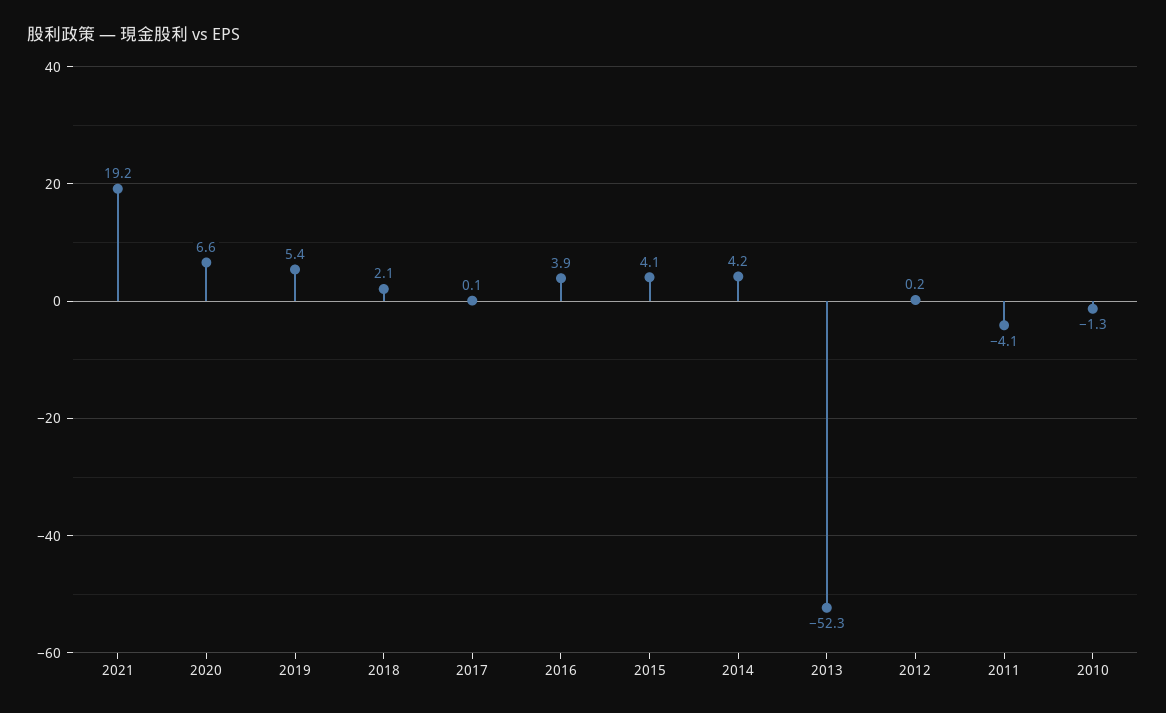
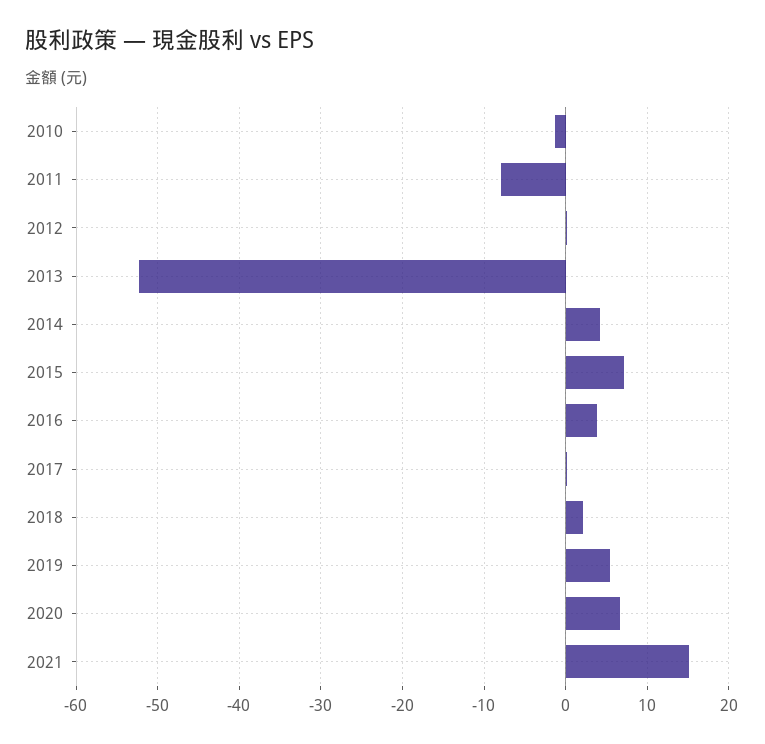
  {
-   "2021": 19.2,
+   "2021": 15,
    "2020": 6.6,
    "2019": 5.4,
    "2018": 2.1,
    "2017": 0.1,
    "2016": 3.9,
-   "2015": 4.1,
+   "2015": 7,
    "2014": 4.2,
    "2013": -52.3,
    "2012": 0.2,
-   "2011": -4.1,
+   "2011": -8,
    "2010": -1.3
  }

